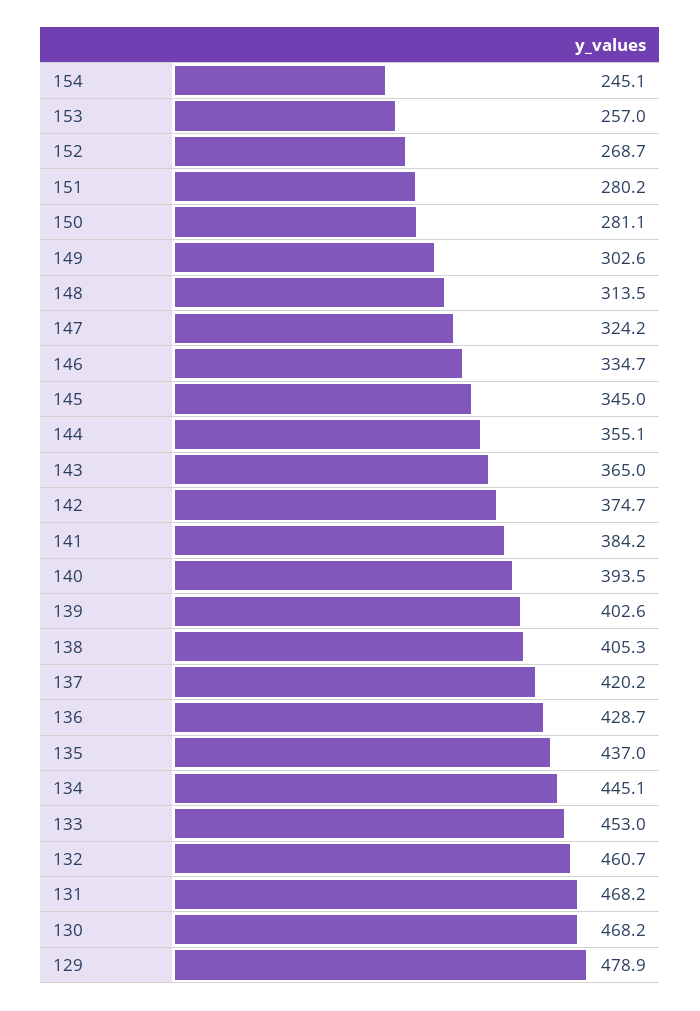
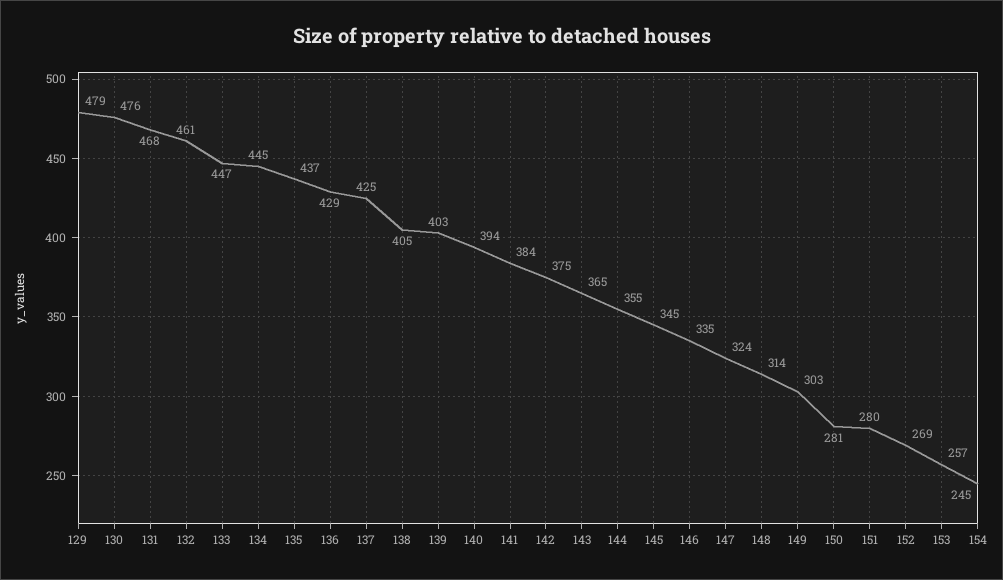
  {
    "154": 245.1,
    "153": 257,
    "152": 268.7,
    "151": 280.2,
    "150": 281.1,
    "149": 302.6,
    "148": 313.5,
    "147": 324.2,
    "146": 334.7,
    "145": 345,
    "144": 355.1,
    "143": 365,
    "142": 374.7,
    "141": 384.2,
    "140": 393.5,
    "139": 402.6,
    "138": 405.3,
-   "137": 420.2,
+   "137": 425,
    "136": 428.7,
    "135": 437,
    "134": 445.1,
-   "133": 453,
+   "133": 447,
    "132": 460.7,
    "131": 468.2,
-   "130": 468.2,
+   "130": 476,
    "129": 478.9
  }

